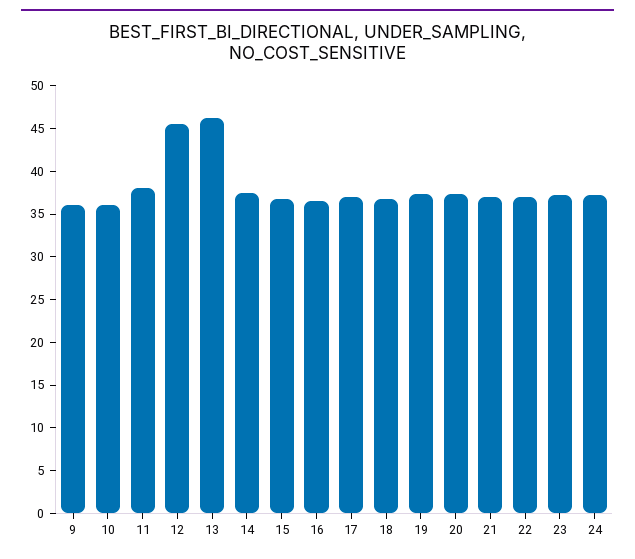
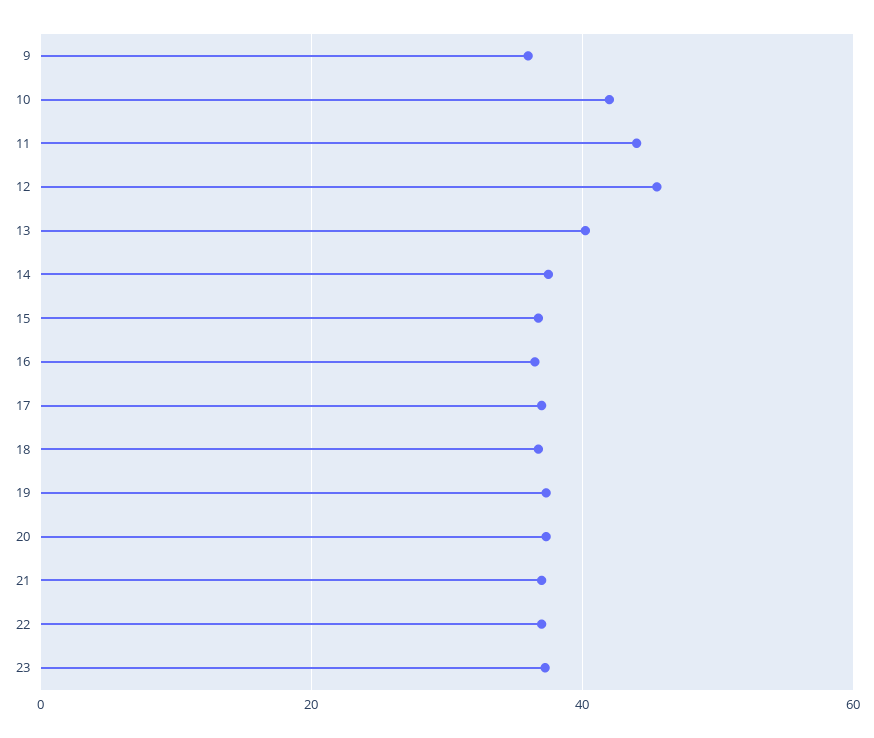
  {
    "9": 36,
-   "10": 36,
+   "10": 42,
-   "11": 38,
+   "11": 44,
    "12": 46,
-   "13": 46,
+   "13": 40,
    "14": 38,
    "15": 37,
    "16": 37,
    "17": 37,
    "18": 37,
    "19": 37,
    "20": 37,
    "21": 37,
    "22": 37,
-   "23": 37,
+   "23": 37
-   "24": 37
  }

